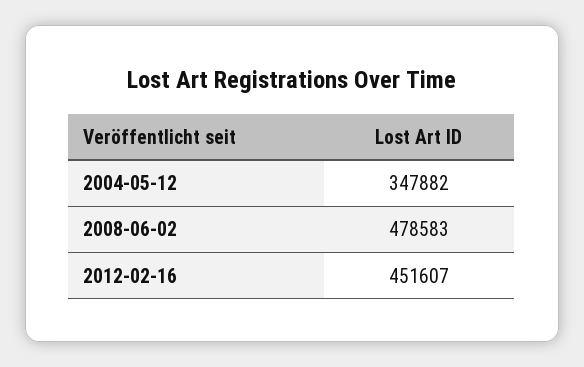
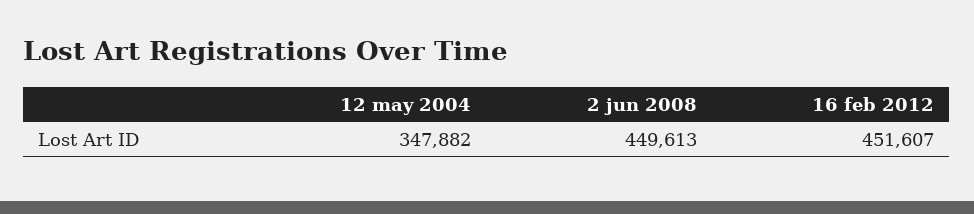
  {
    "2004-05-12": 347882,
-   "2008-06-02": 478583,
+   "2008-06-02": 449613,
    "2012-02-16": 451607
  }

